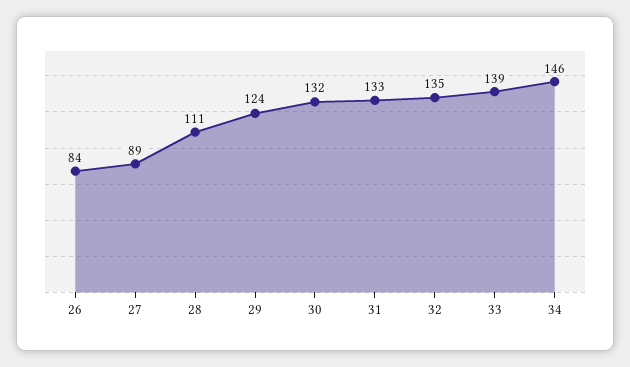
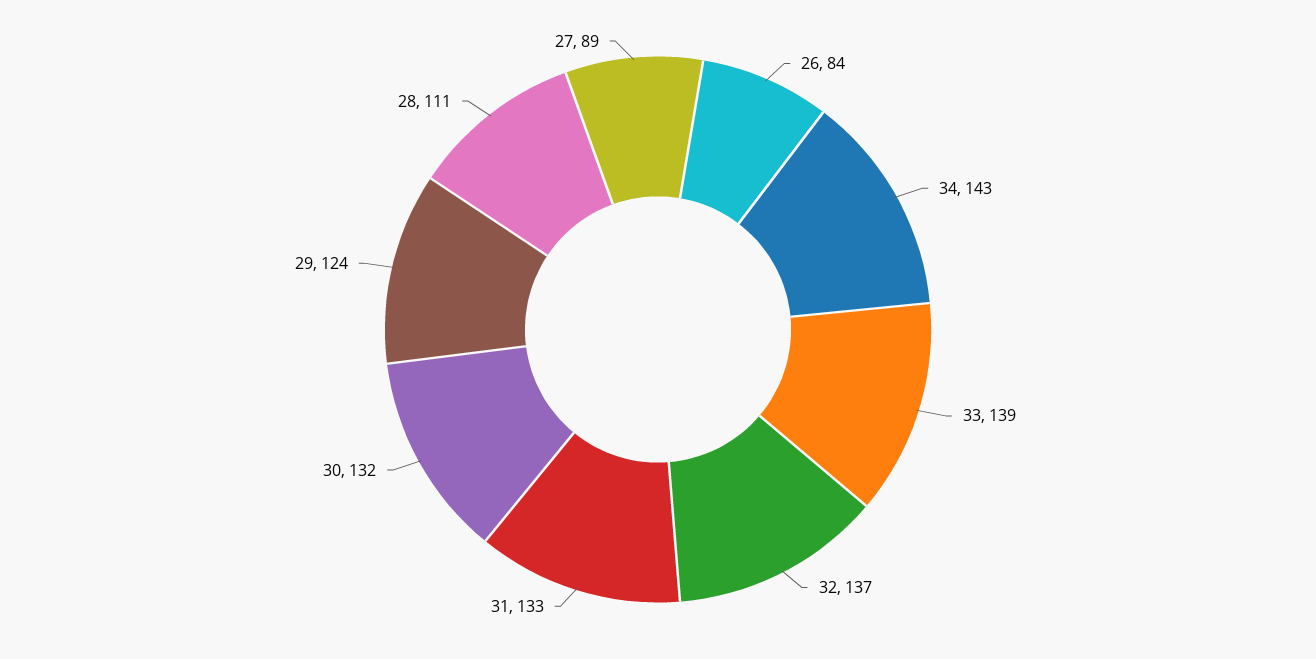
  {
    "26": 84,
    "27": 89,
    "28": 111,
    "29": 124,
    "30": 132,
    "31": 133,
-   "32": 135,
+   "32": 137,
    "33": 139,
-   "34": 146
+   "34": 143
  }

